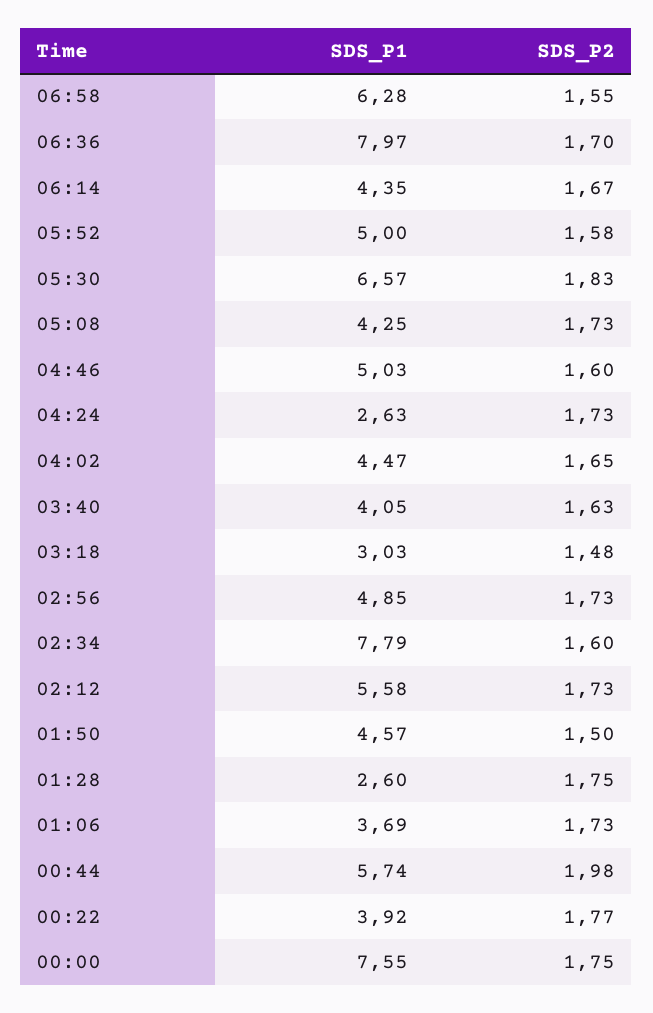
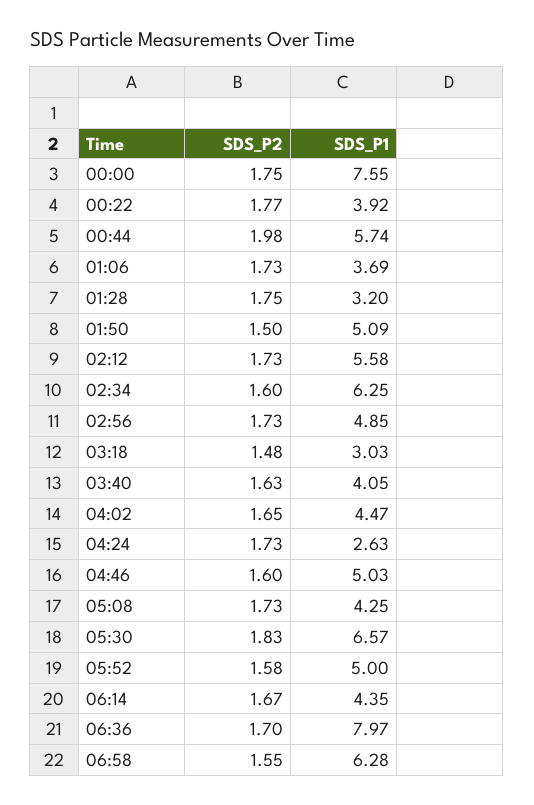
  {
    "SDS_P1": {
      "06:58": 6.28,
      "06:36": 7.97,
      "06:14": 4.35,
      "05:52": 5,
      "05:30": 6.57,
      "05:08": 4.25,
      "04:46": 5.03,
      "04:24": 2.63,
      "04:02": 4.47,
      "03:40": 4.05,
      "03:18": 3.03,
      "02:56": 4.85,
-     "02:34": 7.79,
+     "02:34": 6.25,
      "02:12": 5.58,
-     "01:50": 4.57,
+     "01:50": 5.09,
-     "01:28": 2.6,
+     "01:28": 3.2,
      "01:06": 3.69,
      "00:44": 5.74,
      "00:22": 3.92,
      "00:00": 7.55
    },
    "SDS_P2": {
      "06:58": 1.55,
      "06:36": 1.7,
      "06:14": 1.67,
      "05:52": 1.58,
      "05:30": 1.83,
      "05:08": 1.73,
      "04:46": 1.6,
      "04:24": 1.73,
      "04:02": 1.65,
      "03:40": 1.63,
      "03:18": 1.48,
      "02:56": 1.73,
      "02:34": 1.6,
      "02:12": 1.73,
      "01:50": 1.5,
      "01:28": 1.75,
      "01:06": 1.73,
      "00:44": 1.98,
      "00:22": 1.77,
      "00:00": 1.75
    }
  }

